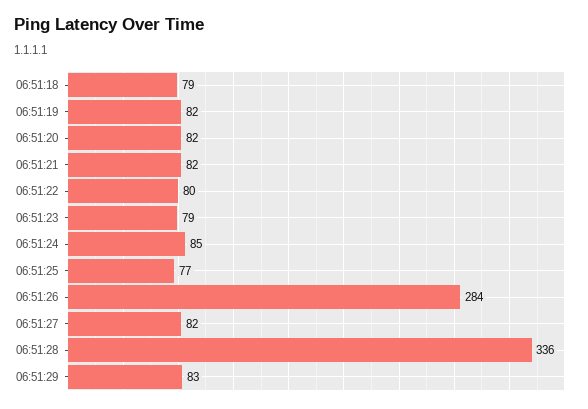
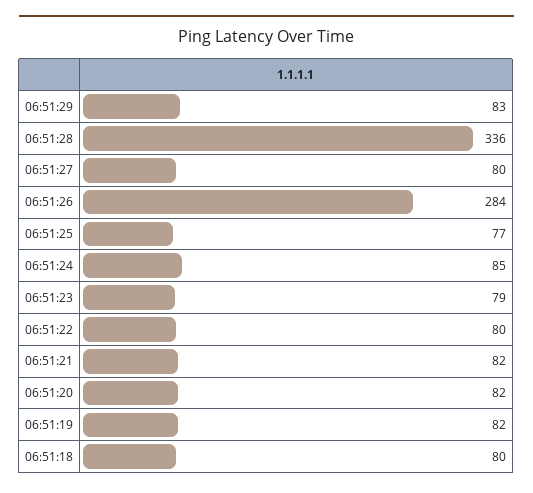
  {
-   "06:51:18": 79,
+   "06:51:18": 80,
    "06:51:19": 82,
    "06:51:20": 82,
    "06:51:21": 82,
    "06:51:22": 80,
    "06:51:23": 79,
    "06:51:24": 85,
    "06:51:25": 77,
    "06:51:26": 284,
-   "06:51:27": 82,
+   "06:51:27": 80,
    "06:51:28": 336,
    "06:51:29": 83
  }

